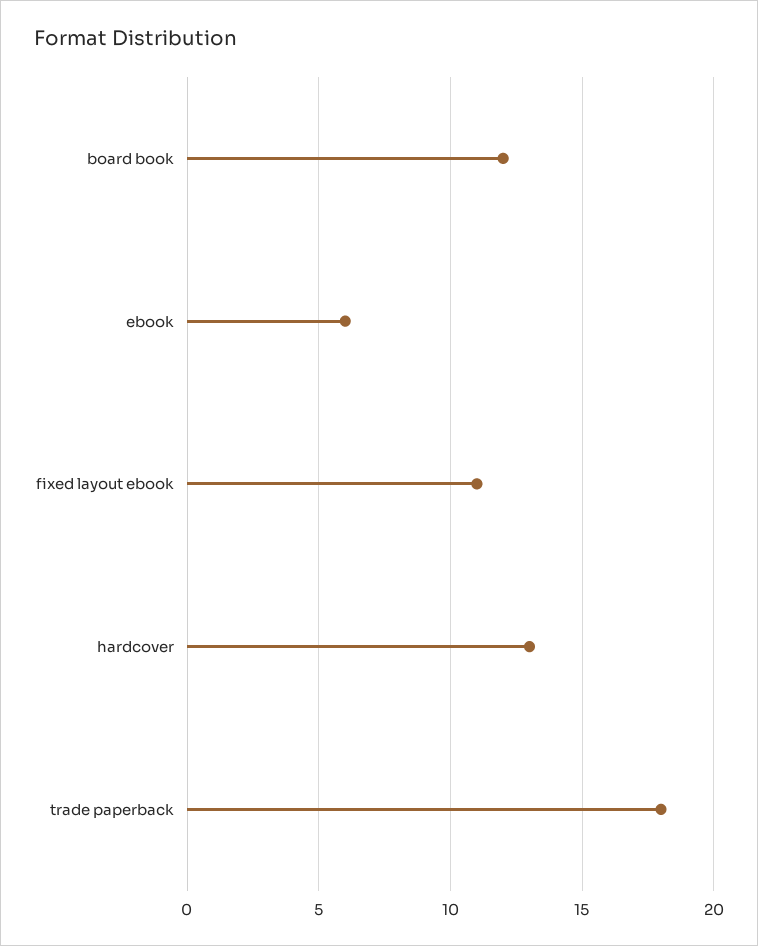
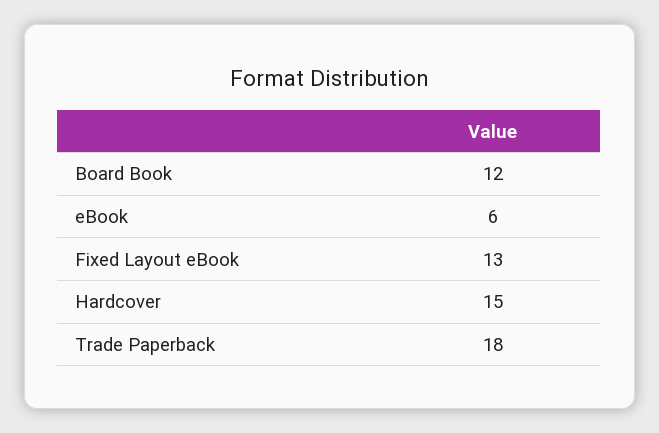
  {
    "board book": 12,
    "ebook": 6,
-   "fixed layout ebook": 11,
+   "fixed layout ebook": 13,
-   "hardcover": 13,
+   "hardcover": 15,
    "trade paperback": 18
  }

